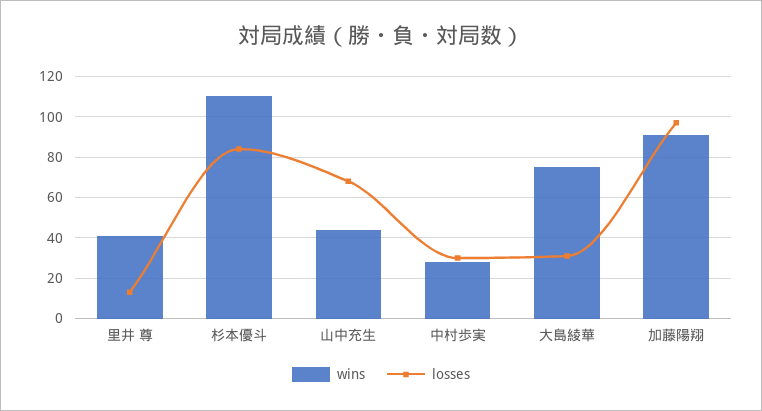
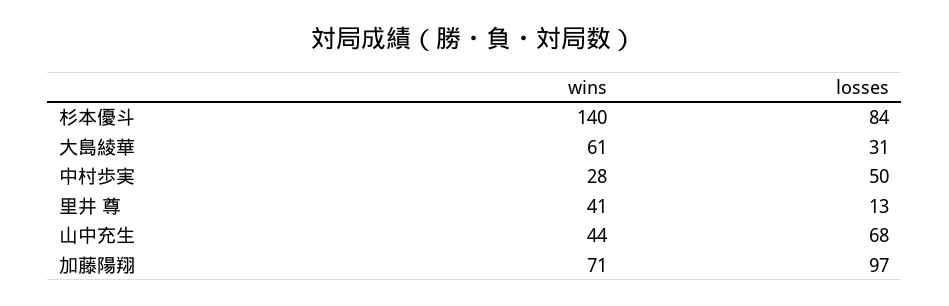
  {
    "wins": {
      "里井 尊": 41,
-     "杉本優斗": 110,
+     "杉本優斗": 140,
      "山中充生": 44,
      "中村歩実": 28,
-     "大島綾華": 75,
+     "大島綾華": 61,
-     "加藤陽翔": 90
+     "加藤陽翔": 71
    },
    "losses": {
      "里井 尊": 13,
      "杉本優斗": 84,
      "山中充生": 68,
-     "中村歩実": 30,
+     "中村歩実": 50,
      "大島綾華": 31,
      "加藤陽翔": 97
    }
  }

